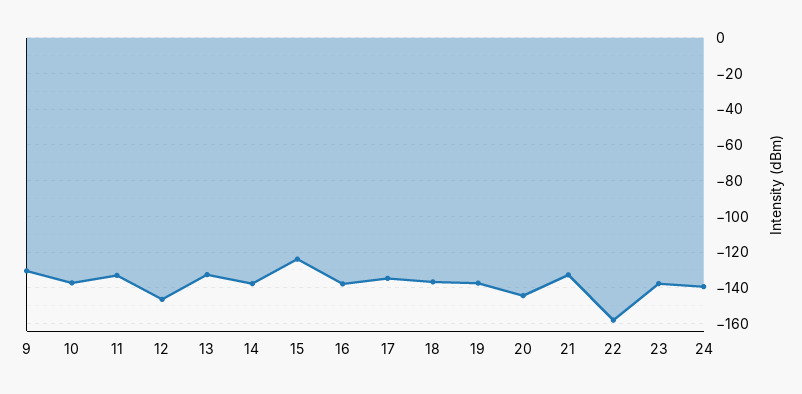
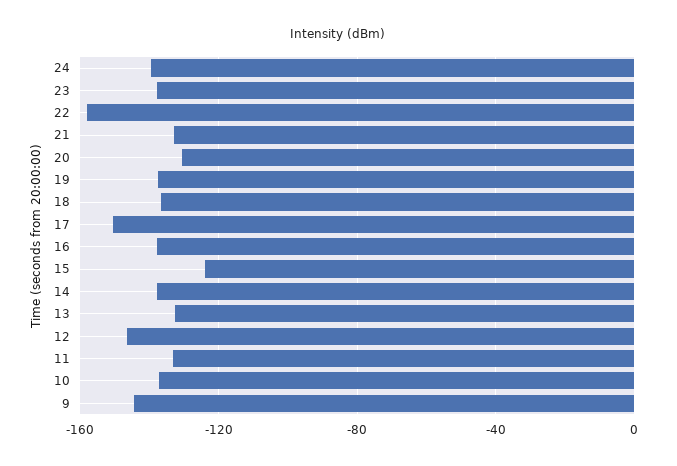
  {
-   "9": -130,
+   "9": -145,
    "10": -135,
    "11": -135,
    "12": -145,
    "13": -135,
    "14": -140,
    "15": -125,
    "16": -140,
-   "17": -135,
+   "17": -150,
    "18": -135,
    "19": -135,
-   "20": -145,
+   "20": -130,
    "21": -135,
    "22": -160,
    "23": -140,
    "24": -140
  }

